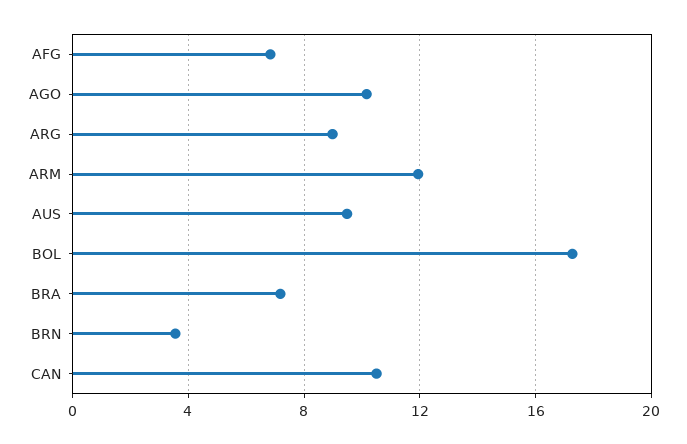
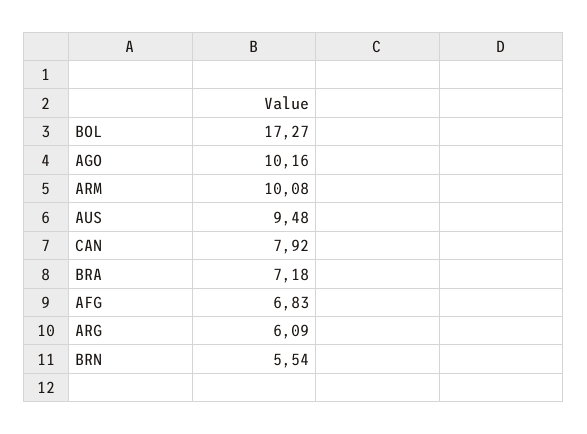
  {
    "AFG": 6.83,
    "AGO": 10.16,
-   "ARG": 9,
+   "ARG": 6.09,
-   "ARM": 12,
+   "ARM": 10.08,
    "AUS": 9.48,
    "BOL": 17.27,
    "BRA": 7.18,
-   "BRN": 3.5,
+   "BRN": 5.54,
-   "CAN": 10.5
+   "CAN": 7.92
  }

